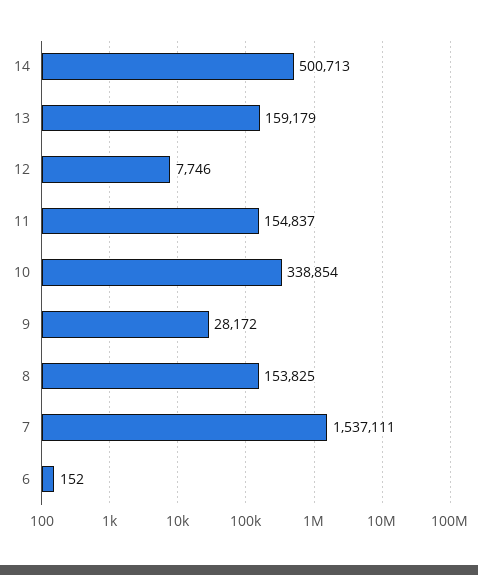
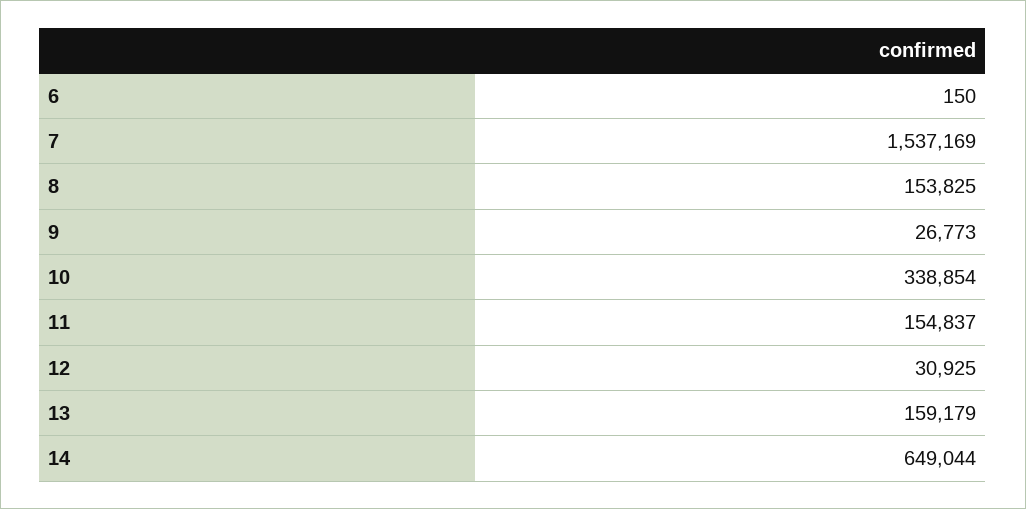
  {
-   "14": 500713,
+   "14": 649044,
    "13": 159179,
-   "12": 7746,
+   "12": 30925,
    "11": 154837,
    "10": 338854,
-   "9": 28172,
+   "9": 26773,
    "8": 153825,
-   "7": 1537111,
+   "7": 1537169,
-   "6": 152
+   "6": 150
  }

